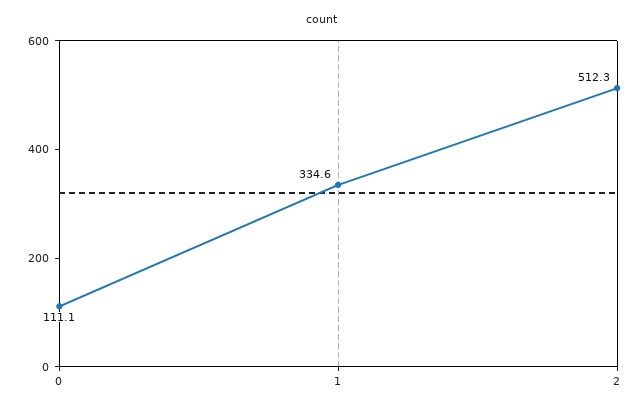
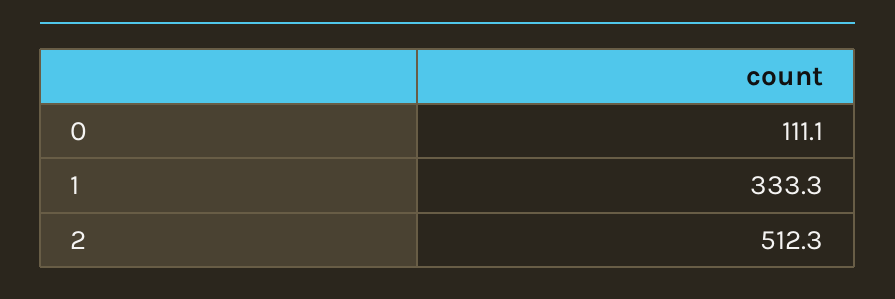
  {
    "0": 111.1,
-   "1": 334.6,
+   "1": 333.3,
    "2": 512.3
  }

